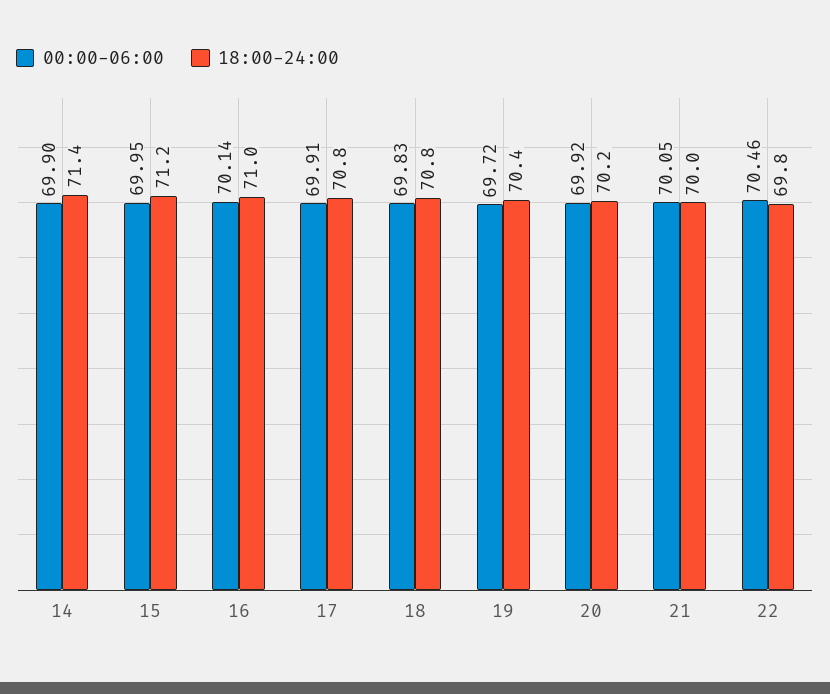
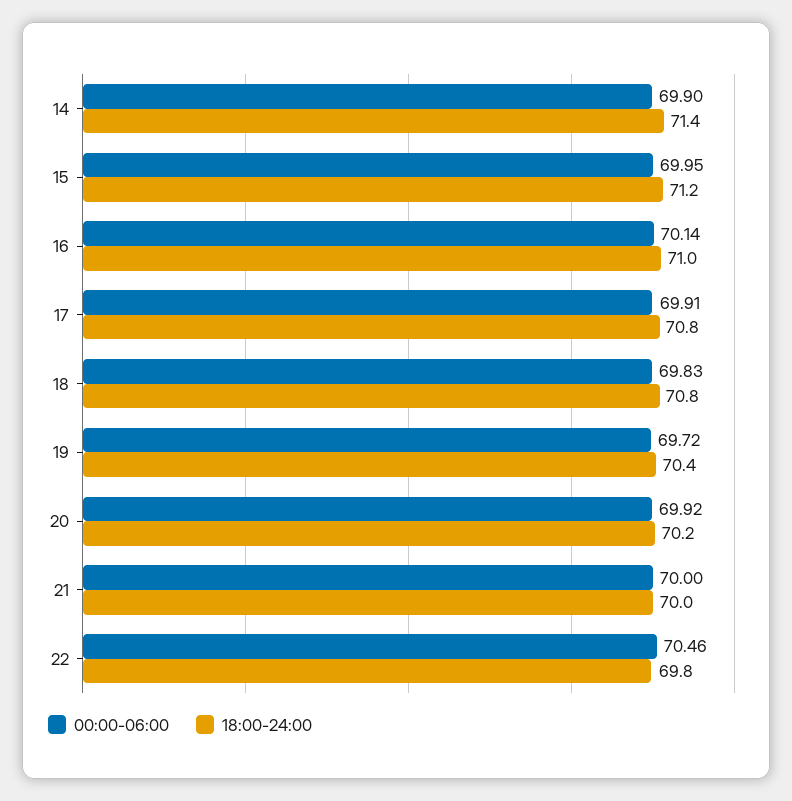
  {
    "00:00-06:00": {
      "14": 69.9,
      "15": 69.95,
      "16": 70.14,
      "17": 69.91,
      "18": 69.83,
      "19": 69.72,
      "20": 69.92,
-     "21": 70.05,
+     "21": 70,
      "22": 70.46
    },
    "18:00-24:00": {
      "14": 71.4,
      "15": 71.2,
      "16": 71,
      "17": 70.8,
      "18": 70.8,
      "19": 70.4,
      "20": 70.2,
      "21": 70,
      "22": 69.8
    }
  }

